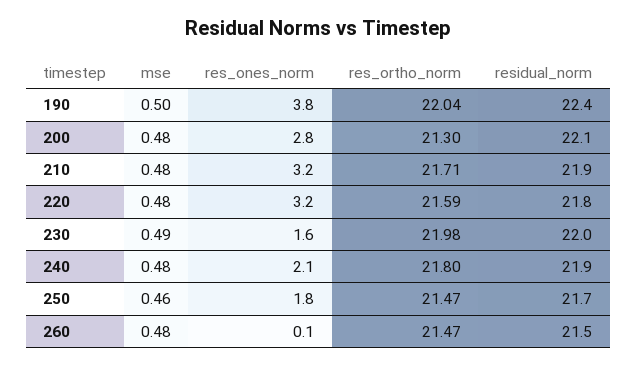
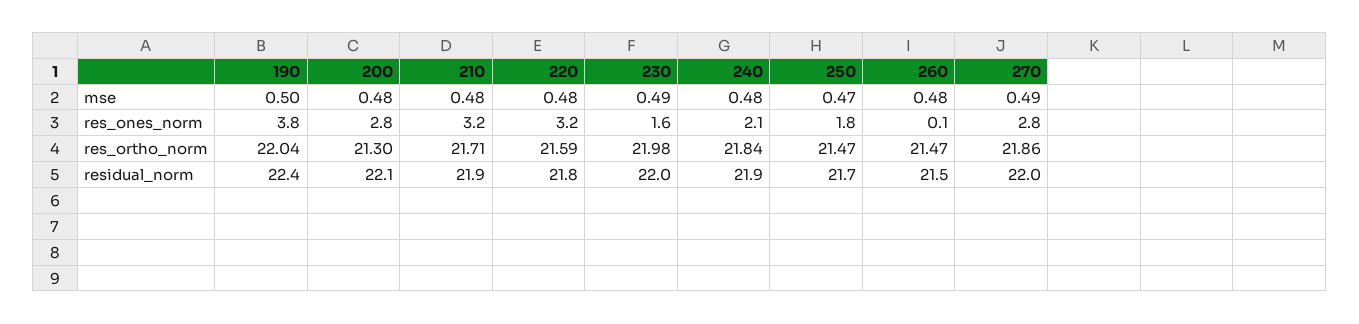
  {
    "mse": {
      "190": 0.5,
      "200": 0.48,
      "210": 0.48,
      "220": 0.48,
      "230": 0.49,
      "240": 0.48,
-     "250": 0.46,
+     "250": 0.47,
-     "260": 0.48
+     "260": 0.48,
+     "270": 0.49
    },
    "res_ones_norm": {
      "190": 3.8,
      "200": 2.8,
      "210": 3.2,
      "220": 3.2,
      "230": 1.6,
      "240": 2.1,
      "250": 1.8,
-     "260": 0.1
+     "260": 0.1,
+     "270": 2.8
    },
    "res_ortho_norm": {
      "190": 22.04,
      "200": 21.3,
      "210": 21.71,
      "220": 21.59,
      "230": 21.98,
-     "240": 21.8,
+     "240": 21.84,
      "250": 21.47,
-     "260": 21.47
+     "260": 21.47,
+     "270": 21.86
    },
    "residual_norm": {
      "190": 22.4,
      "200": 22.1,
      "210": 21.9,
      "220": 21.8,
      "230": 22,
      "240": 21.9,
      "250": 21.7,
-     "260": 21.5
+     "260": 21.5,
+     "270": 22
    }
  }

